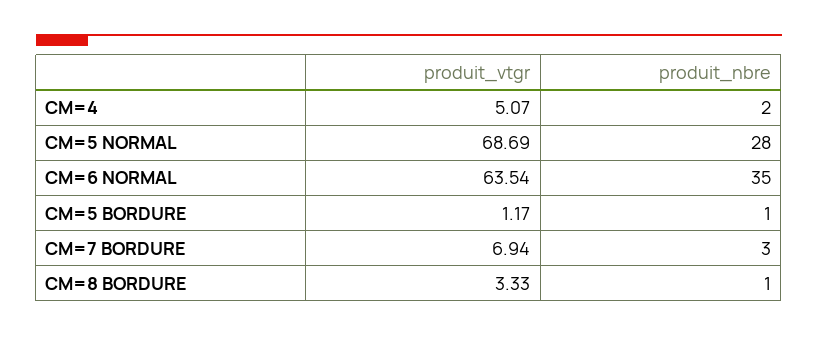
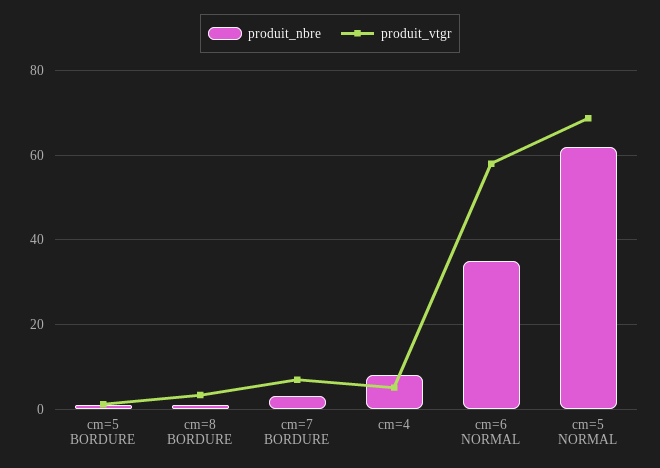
  {
    "produit_vtgr": {
      "CM=4": 5.07,
      "CM=5 NORMAL": 68.69,
-     "CM=6 NORMAL": 63.54,
+     "CM=6 NORMAL": 58,
      "CM=5 BORDURE": 1.17,
      "CM=7 BORDURE": 6.94,
      "CM=8 BORDURE": 3.33
    },
    "produit_nbre": {
-     "CM=4": 2,
+     "CM=4": 8,
-     "CM=5 NORMAL": 28,
+     "CM=5 NORMAL": 62,
      "CM=6 NORMAL": 35,
      "CM=5 BORDURE": 1,
      "CM=7 BORDURE": 3,
      "CM=8 BORDURE": 1
    }
  }

